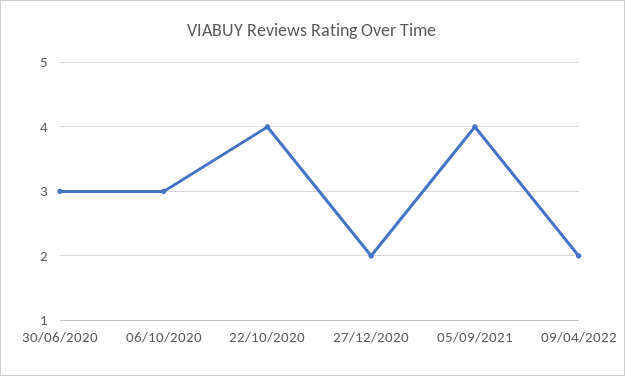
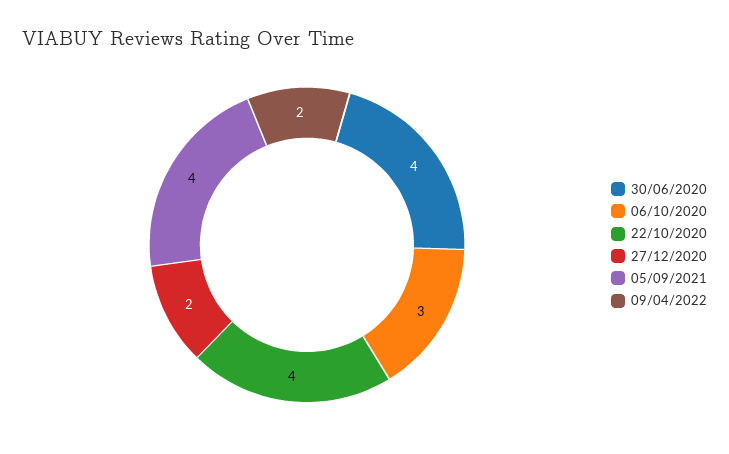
  {
-   "30/06/2020": 3,
+   "30/06/2020": 4,
    "06/10/2020": 3,
    "22/10/2020": 4,
    "27/12/2020": 2,
    "05/09/2021": 4,
    "09/04/2022": 2
  }

